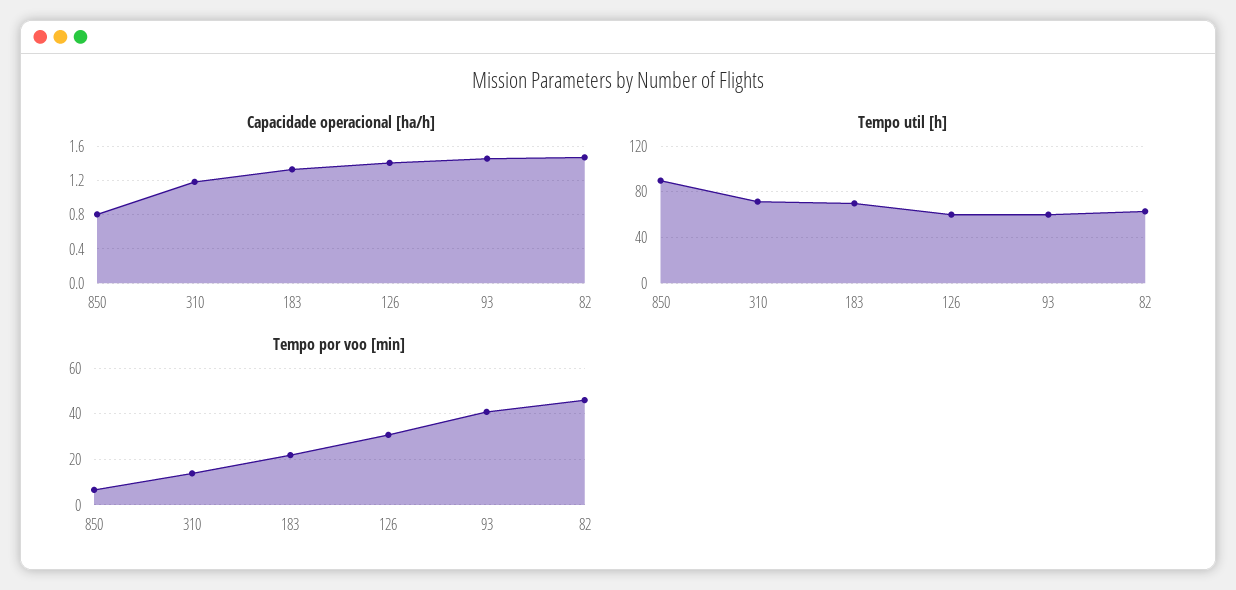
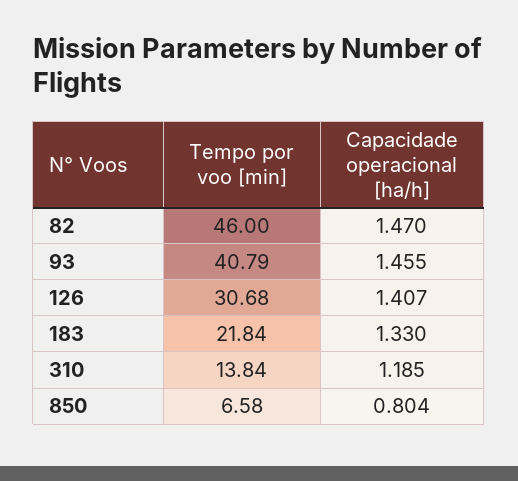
  {
    "Capacidade operacional [ha/h]": {
      "850": 0.804,
      "310": 1.185,
      "183": 1.33,
      "126": 1.407,
      "93": 1.455,
      "82": 1.47
    },
-   "Tempo util [h]": {
-     "850": 90,
-     "310": 70,
-     "183": 70,
-     "126": 60,
-     "93": 60,
-     "82": 60
-   },
    "Tempo por voo [min]": {
      "850": 6.58,
      "310": 13.84,
      "183": 21.84,
      "126": 30.68,
      "93": 40.79,
      "82": 46
    }
  }

